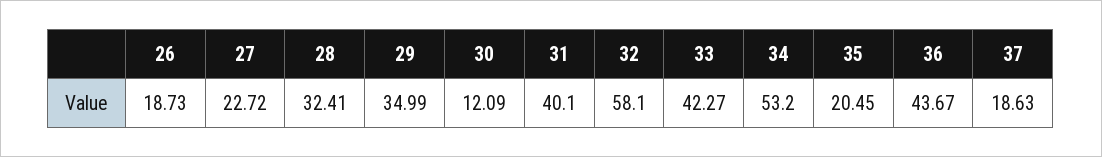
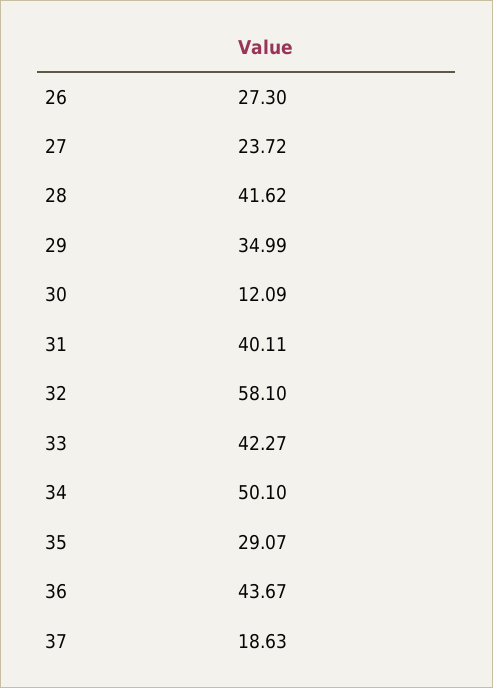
  {
-   "26": 18.73,
+   "26": 27.3,
-   "27": 22.72,
+   "27": 23.72,
-   "28": 32.41,
+   "28": 41.62,
    "29": 34.99,
    "30": 12.09,
-   "31": 40.1,
+   "31": 40.11,
    "32": 58.1,
    "33": 42.27,
-   "34": 53.2,
+   "34": 50.1,
-   "35": 20.45,
+   "35": 29.07,
    "36": 43.67,
    "37": 18.63
  }

